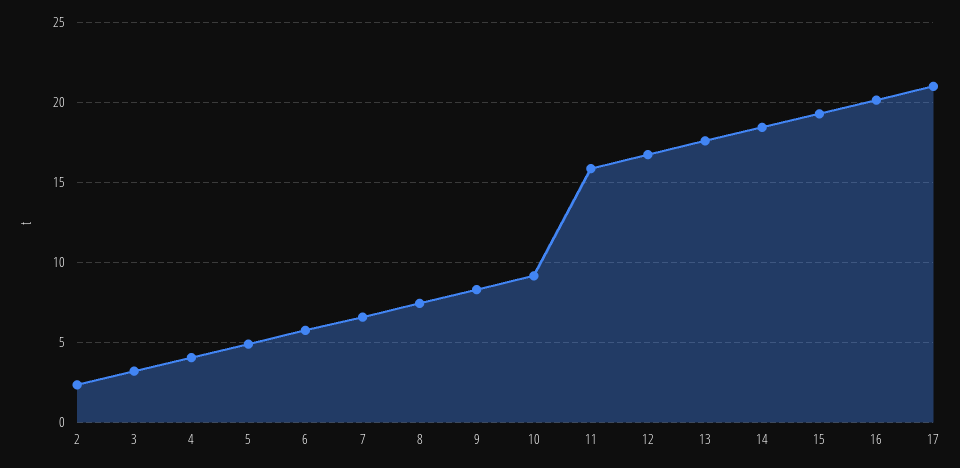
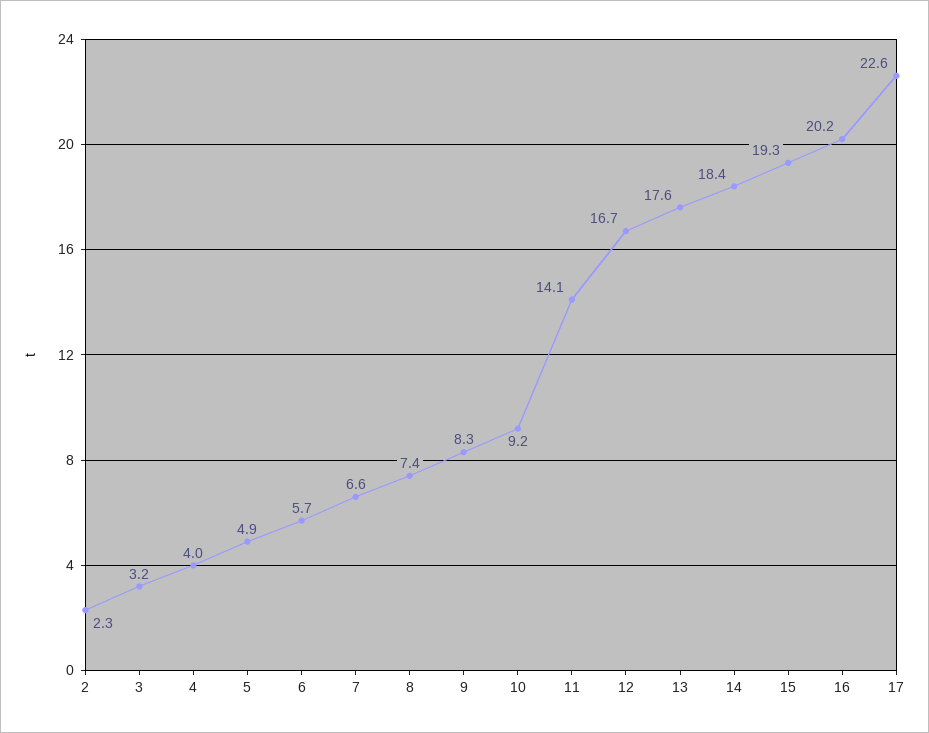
  {
    "2": 2.3,
    "3": 3.2,
    "4": 4,
    "5": 4.9,
    "6": 5.7,
    "7": 6.6,
    "8": 7.4,
    "9": 8.3,
    "10": 9.2,
-   "11": 16,
+   "11": 14.1,
    "12": 16.7,
    "13": 17.6,
    "14": 18.4,
    "15": 19.3,
    "16": 20.2,
-   "17": 21
+   "17": 22.6
  }

